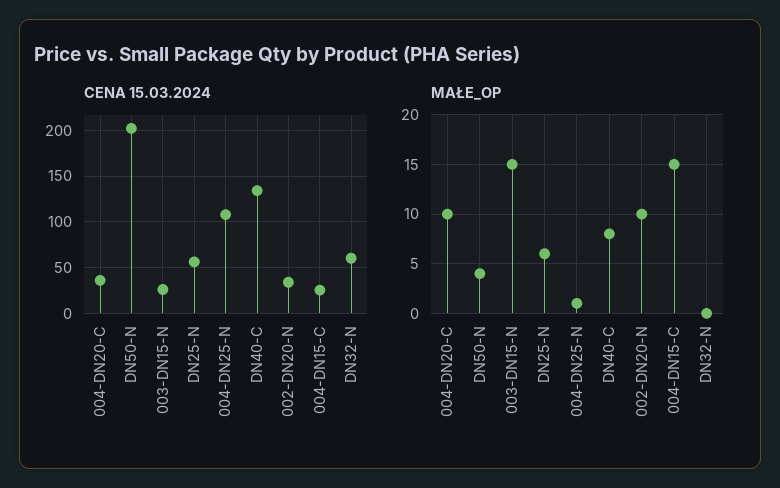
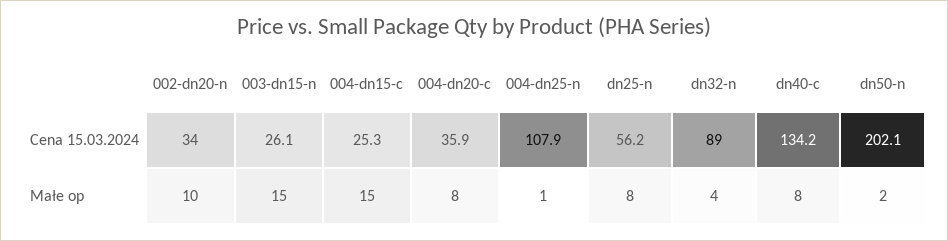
  {
    "CENA 15.03.2024": {
      "004-DN20-C": 35.9,
      "DN50-N": 202.1,
      "003-DN15-N": 26.1,
      "DN25-N": 56.2,
      "004-DN25-N": 107.9,
      "DN40-C": 134.2,
      "002-DN20-N": 34,
      "004-DN15-C": 25.3,
-     "DN32-N": 60
+     "DN32-N": 89
    },
    "MAŁE_OP": {
-     "004-DN20-C": 10,
+     "004-DN20-C": 8,
-     "DN50-N": 4,
+     "DN50-N": 2,
      "003-DN15-N": 15,
-     "DN25-N": 6,
+     "DN25-N": 8,
      "004-DN25-N": 1,
      "DN40-C": 8,
      "002-DN20-N": 10,
      "004-DN15-C": 15,
-     "DN32-N": 0
+     "DN32-N": 4
    }
  }

